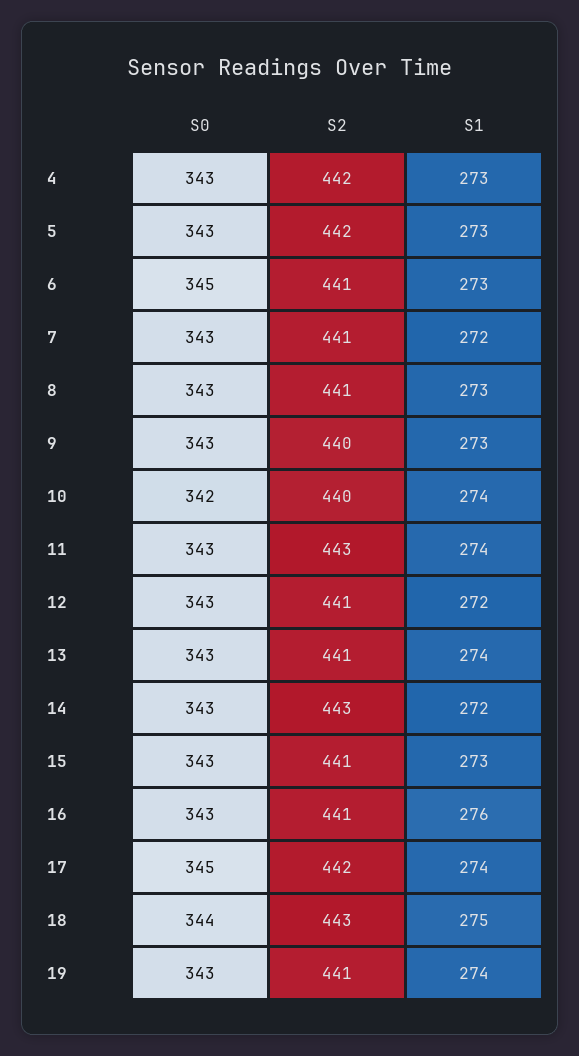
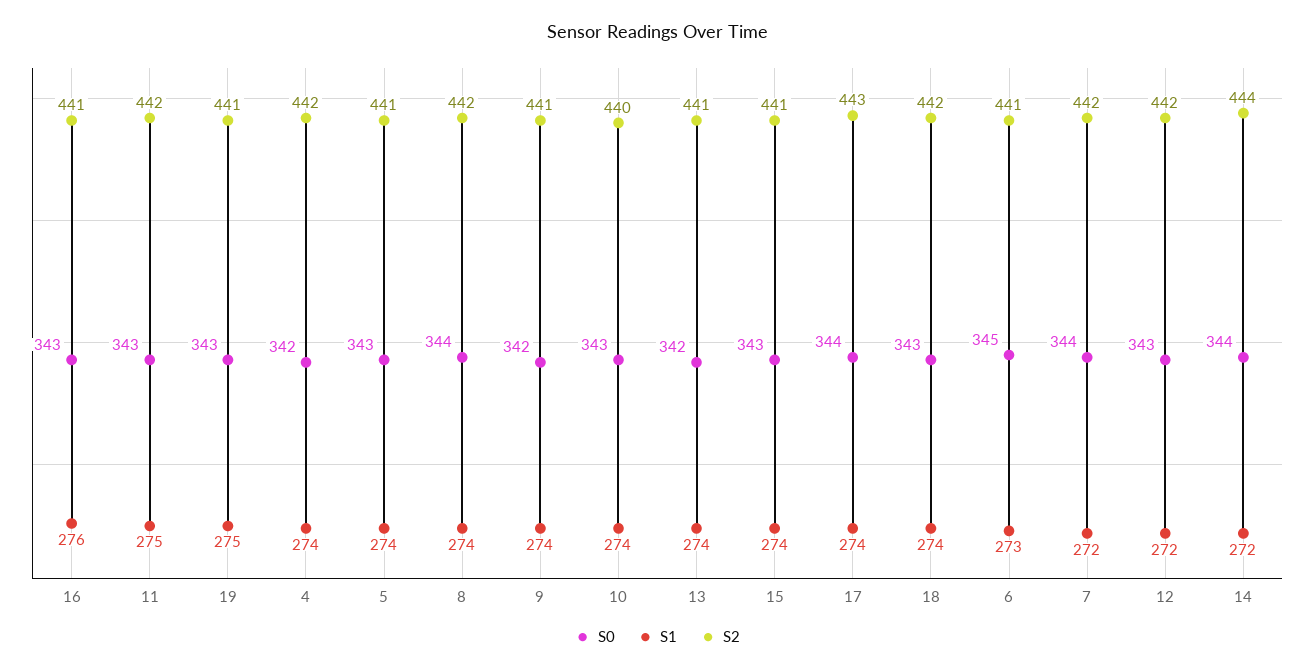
  {
    "S0": {
-     "4": 343,
+     "4": 342,
      "5": 343,
      "6": 345,
-     "7": 343,
+     "7": 344,
-     "8": 343,
+     "8": 344,
-     "9": 343,
+     "9": 342,
-     "10": 342,
+     "10": 343,
      "11": 343,
      "12": 343,
-     "13": 343,
+     "13": 342,
-     "14": 343,
+     "14": 344,
      "15": 343,
      "16": 343,
-     "17": 345,
+     "17": 344,
-     "18": 344,
+     "18": 343,
      "19": 343
    },
    "S2": {
      "4": 442,
-     "5": 442,
+     "5": 441,
      "6": 441,
-     "7": 441,
+     "7": 442,
-     "8": 441,
+     "8": 442,
-     "9": 440,
+     "9": 441,
      "10": 440,
-     "11": 443,
+     "11": 442,
-     "12": 441,
+     "12": 442,
      "13": 441,
-     "14": 443,
+     "14": 444,
      "15": 441,
      "16": 441,
-     "17": 442,
+     "17": 443,
-     "18": 443,
+     "18": 442,
      "19": 441
    },
    "S1": {
-     "4": 273,
+     "4": 274,
-     "5": 273,
+     "5": 274,
      "6": 273,
      "7": 272,
-     "8": 273,
+     "8": 274,
-     "9": 273,
+     "9": 274,
      "10": 274,
-     "11": 274,
+     "11": 275,
      "12": 272,
      "13": 274,
      "14": 272,
-     "15": 273,
+     "15": 274,
      "16": 276,
      "17": 274,
-     "18": 275,
+     "18": 274,
-     "19": 274
+     "19": 275
    }
  }

